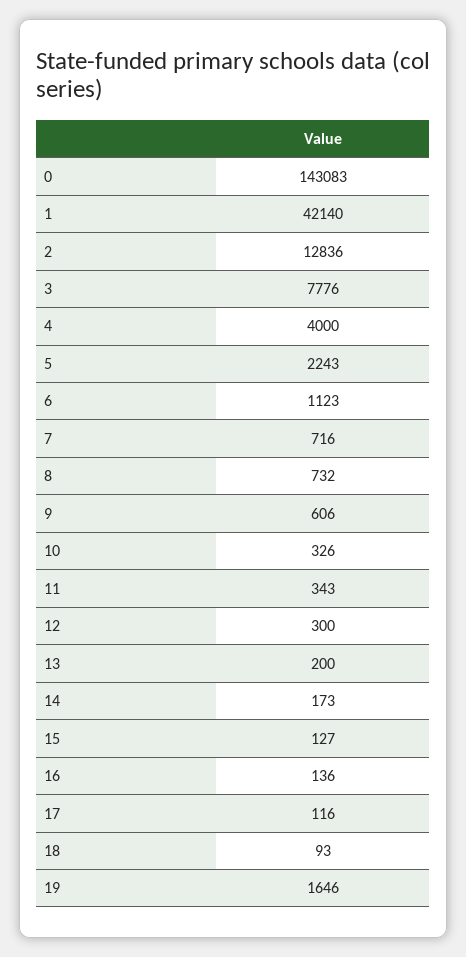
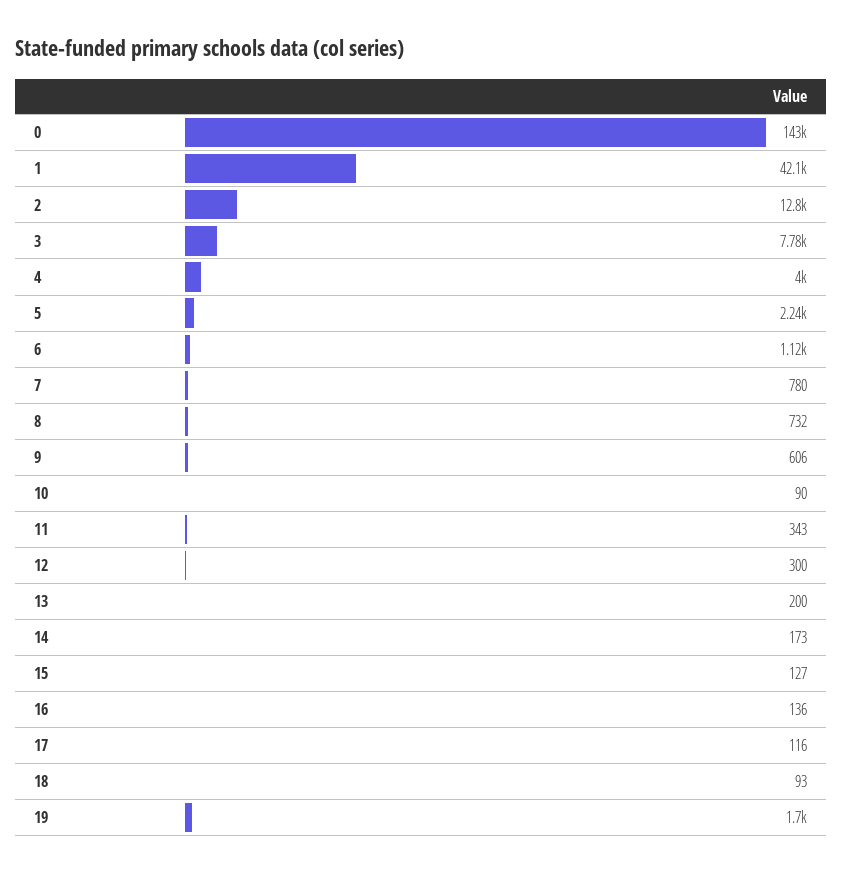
  {
    "0": 143083,
    "1": 42140,
    "2": 12836,
    "3": 7776,
    "4": 4000,
    "5": 2243,
    "6": 1123,
-   "7": 716,
+   "7": 780,
    "8": 732,
    "9": 606,
-   "10": 326,
+   "10": 90,
    "11": 343,
    "12": 300,
    "13": 200,
    "14": 173,
    "15": 127,
    "16": 136,
    "17": 116,
    "18": 93,
-   "19": 1646
+   "19": 1700
  }

